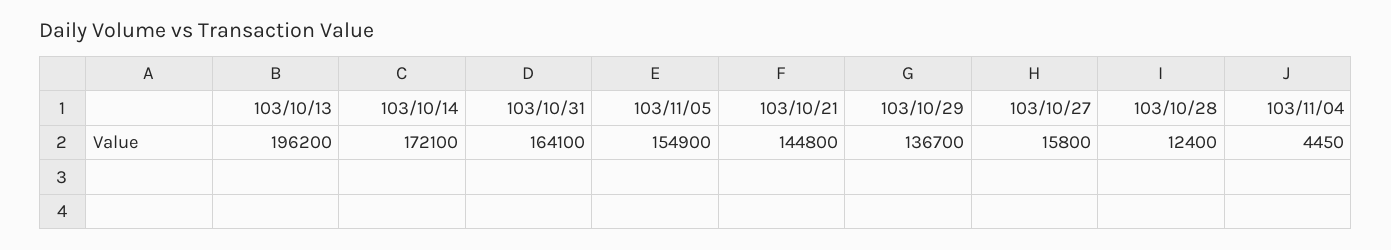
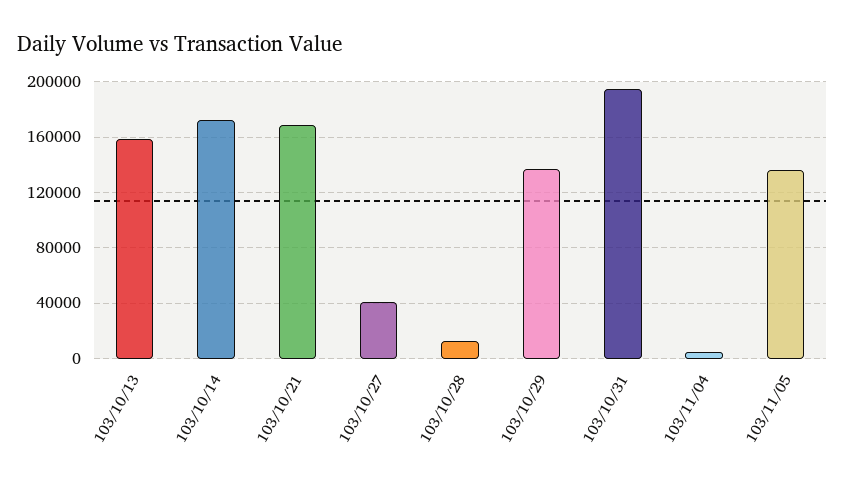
  {
-   "103/10/13": 196200,
+   "103/10/13": 160000,
    "103/10/14": 172100,
-   "103/10/31": 164100,
+   "103/10/31": 195000,
-   "103/11/05": 154900,
+   "103/11/05": 135000,
-   "103/10/21": 144800,
+   "103/10/21": 170000,
    "103/10/29": 136700,
-   "103/10/27": 15800,
+   "103/10/27": 40000,
    "103/10/28": 12400,
    "103/11/04": 4450
  }

